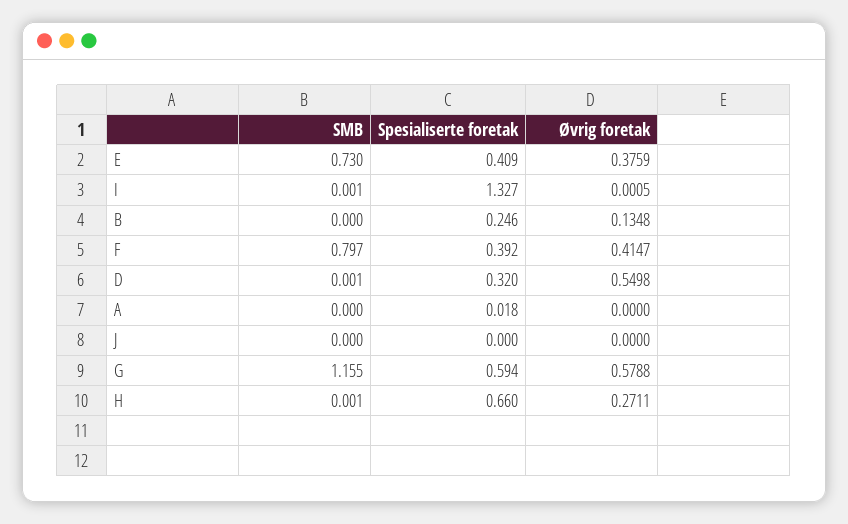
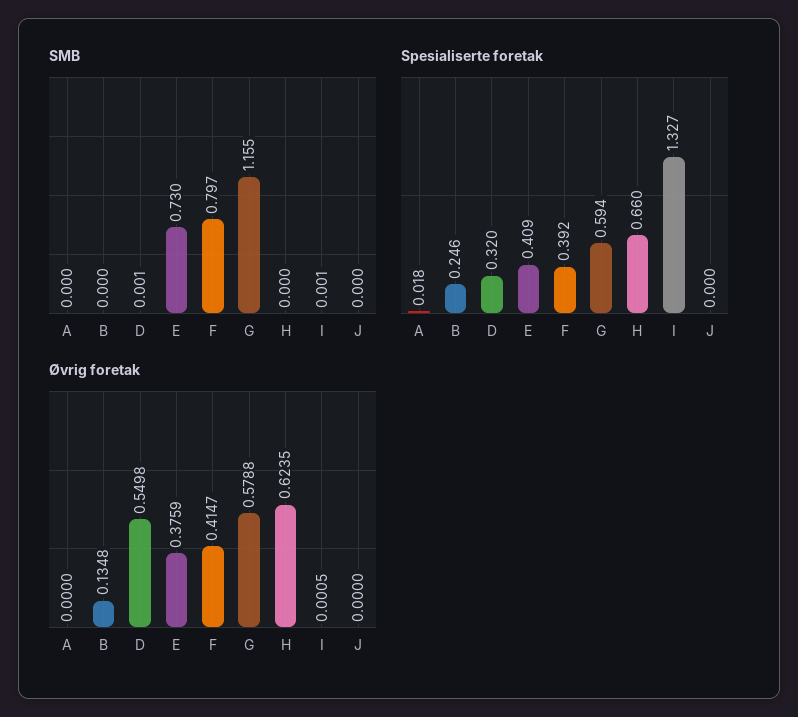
  {
    "SMB": {
      "E": 0.73,
      "I": 0.001,
      "B": 0,
      "F": 0.797,
      "D": 0.001,
      "A": 0,
      "J": 0,
      "G": 1.155,
-     "H": 0.001
+     "H": 0
    },
    "Spesialiserte foretak": {
      "E": 0.409,
      "I": 1.327,
      "B": 0.246,
      "F": 0.392,
      "D": 0.32,
      "A": 0.018,
      "J": 0,
      "G": 0.594,
      "H": 0.66
    },
    "Øvrig foretak": {
      "E": 0.3759,
      "I": 0.0005,
      "B": 0.1348,
      "F": 0.4147,
      "D": 0.5498,
      "A": 0,
      "J": 0,
      "G": 0.5788,
-     "H": 0.2711
+     "H": 0.6235
    }
  }

